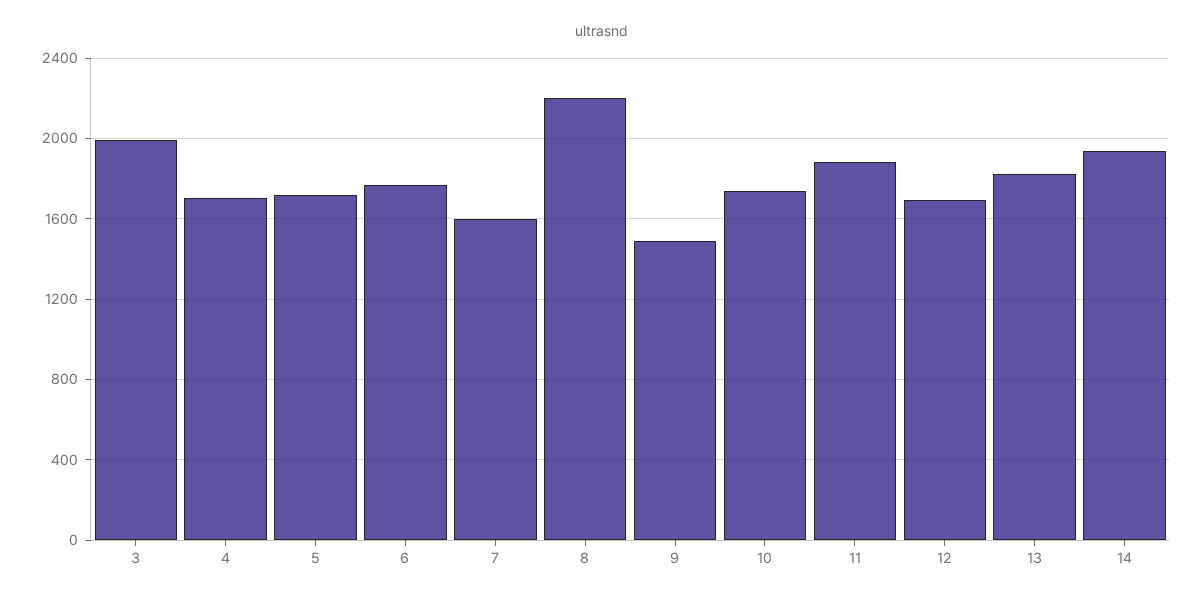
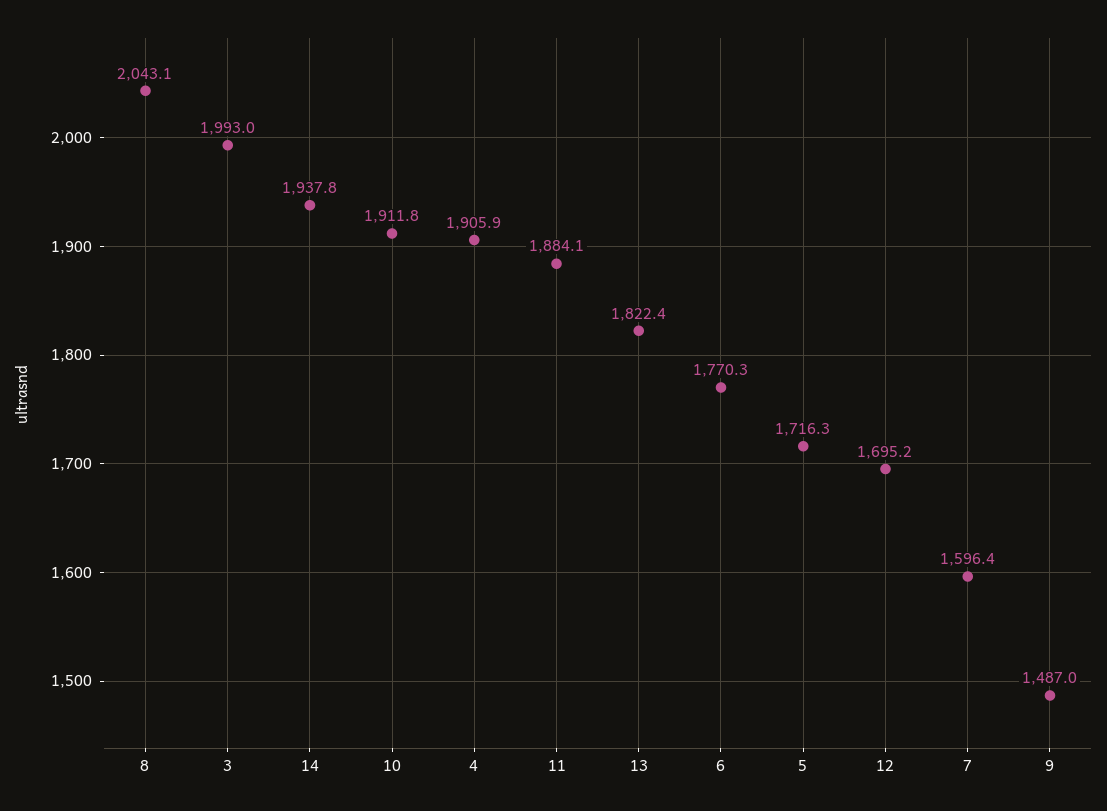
  {
    "3": 1993,
-   "4": 1700,
+   "4": 1905.9,
    "5": 1716.3,
    "6": 1770.3,
    "7": 1596.4,
-   "8": 2200,
+   "8": 2043.1,
    "9": 1487,
-   "10": 1750,
+   "10": 1911.8,
    "11": 1884.1,
    "12": 1695.2,
    "13": 1822.4,
    "14": 1937.8
  }

